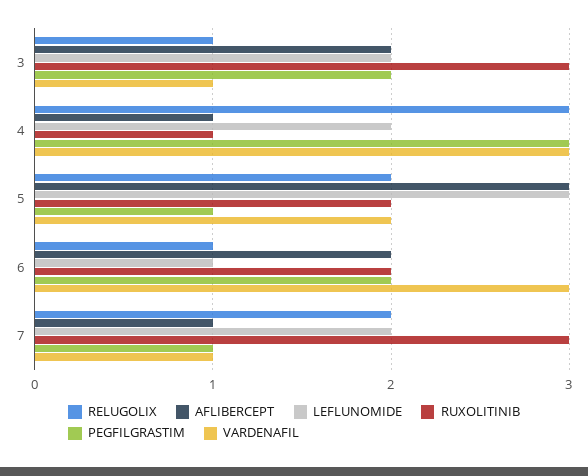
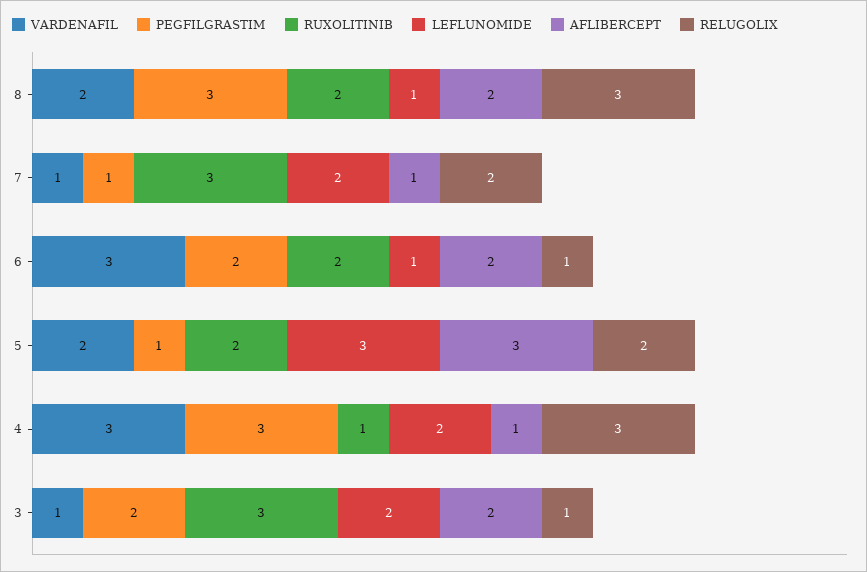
  {
    "RELUGOLIX": {
      "3": 1,
      "4": 3,
      "5": 2,
      "6": 1,
-     "7": 2
+     "7": 2,
+     "8": 3
    },
    "AFLIBERCEPT": {
      "3": 2,
      "4": 1,
      "5": 3,
      "6": 2,
-     "7": 1
+     "7": 1,
+     "8": 2
    },
    "LEFLUNOMIDE": {
      "3": 2,
      "4": 2,
      "5": 3,
      "6": 1,
-     "7": 2
+     "7": 2,
+     "8": 1
    },
    "RUXOLITINIB": {
      "3": 3,
      "4": 1,
      "5": 2,
      "6": 2,
-     "7": 3
+     "7": 3,
+     "8": 2
    },
    "PEGFILGRASTIM": {
      "3": 2,
      "4": 3,
      "5": 1,
      "6": 2,
-     "7": 1
+     "7": 1,
+     "8": 3
    },
    "VARDENAFIL": {
      "3": 1,
      "4": 3,
      "5": 2,
      "6": 3,
-     "7": 1
+     "7": 1,
+     "8": 2
    }
  }

